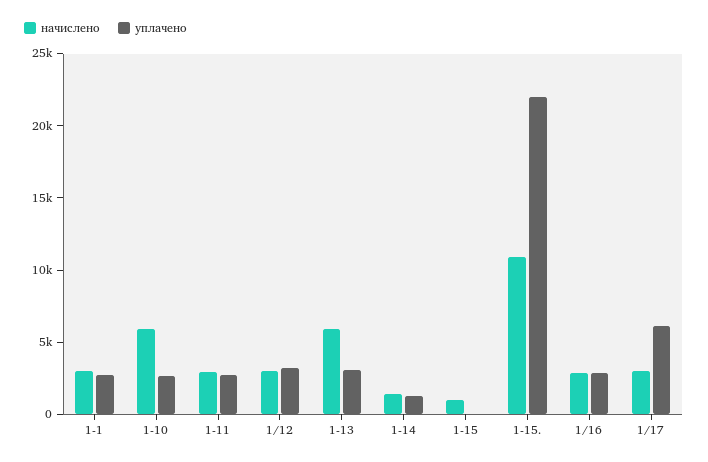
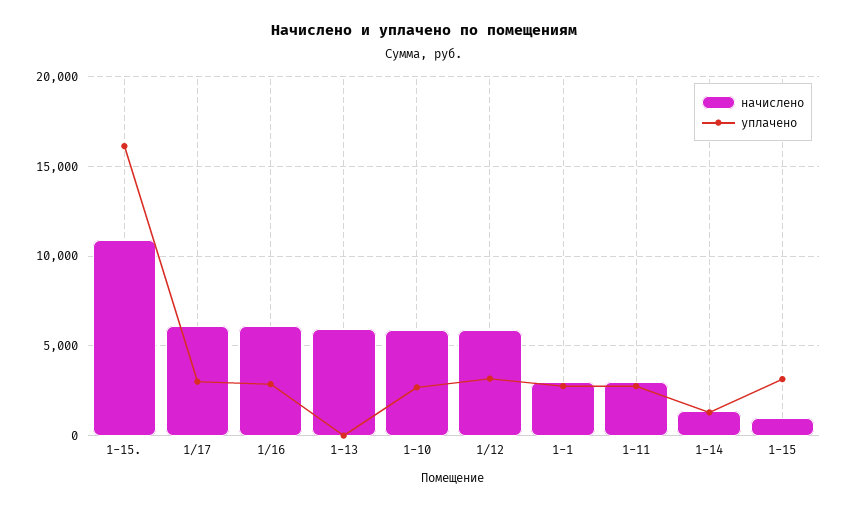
  {
    "начислено": {
      "1-1": 3000,
      "1-10": 6000,
      "1-11": 3000,
-     "1/12": 3000,
+     "1/12": 6000,
      "1-13": 6000,
      "1-14": 1500,
      "1-15": 1000,
      "1-15.": 11000,
-     "1/16": 3000,
+     "1/16": 6000,
-     "1/17": 3000
+     "1/17": 6000
    },
    "уплачено": {
      "1-1": 3000,
      "1-10": 2500,
      "1-11": 2500,
      "1/12": 3000,
-     "1-13": 3000,
+     "1-13": 0,
      "1-14": 1500,
-     "1-15": 0,
+     "1-15": 3000,
-     "1-15.": 22000,
+     "1-15.": 16000,
      "1/16": 3000,
-     "1/17": 6000
+     "1/17": 3000
    }
  }

